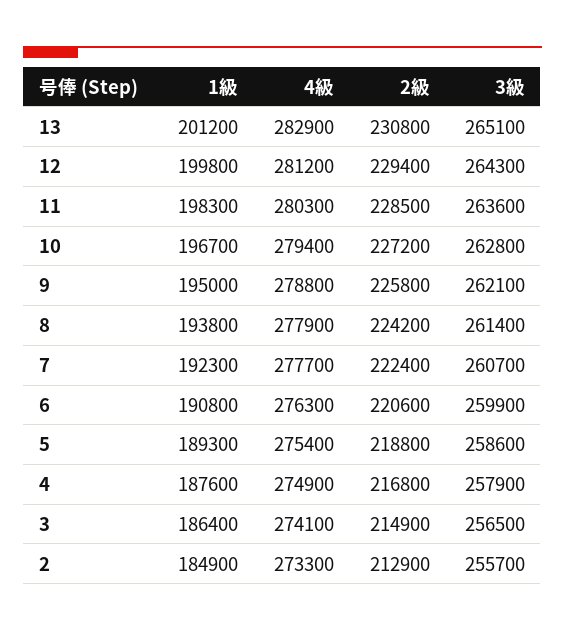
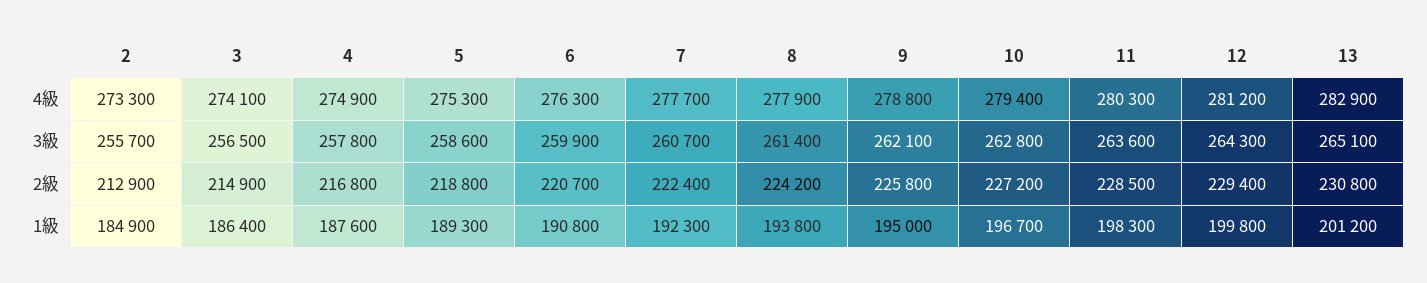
  {
    "1級": {
      "13": 201200,
      "12": 199800,
      "11": 198300,
      "10": 196700,
      "9": 195000,
      "8": 193800,
      "7": 192300,
      "6": 190800,
      "5": 189300,
      "4": 187600,
      "3": 186400,
      "2": 184900
    },
    "4級": {
      "13": 282900,
      "12": 281200,
      "11": 280300,
      "10": 279400,
      "9": 278800,
      "8": 277900,
      "7": 277700,
      "6": 276300,
-     "5": 275400,
+     "5": 275300,
      "4": 274900,
      "3": 274100,
      "2": 273300
    },
    "2級": {
      "13": 230800,
      "12": 229400,
      "11": 228500,
      "10": 227200,
      "9": 225800,
      "8": 224200,
      "7": 222400,
-     "6": 220600,
+     "6": 220700,
      "5": 218800,
      "4": 216800,
      "3": 214900,
      "2": 212900
    },
    "3級": {
      "13": 265100,
      "12": 264300,
      "11": 263600,
      "10": 262800,
      "9": 262100,
      "8": 261400,
      "7": 260700,
      "6": 259900,
      "5": 258600,
-     "4": 257900,
+     "4": 257800,
      "3": 256500,
      "2": 255700
    }
  }

